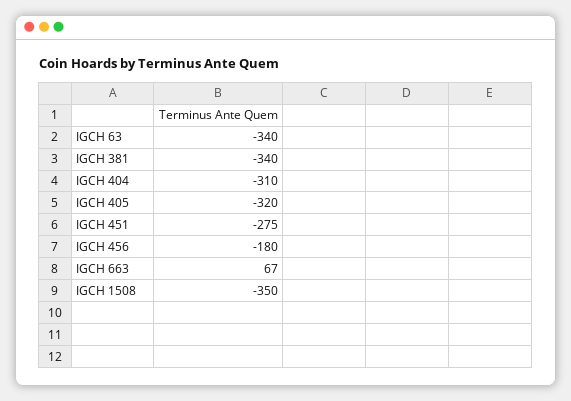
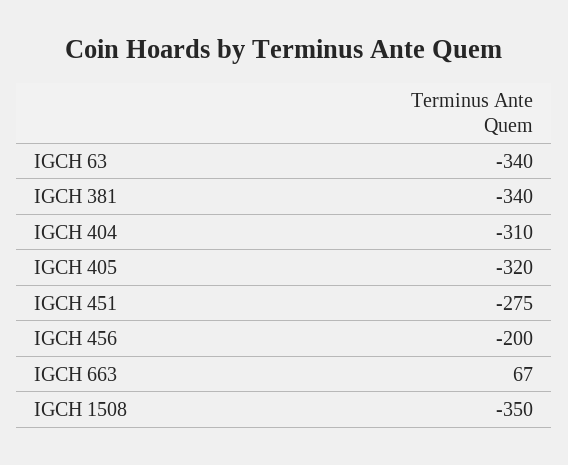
  {
    "IGCH 63": -340,
    "IGCH 381": -340,
    "IGCH 404": -310,
    "IGCH 405": -320,
    "IGCH 451": -275,
-   "IGCH 456": -180,
+   "IGCH 456": -200,
    "IGCH 663": 67,
    "IGCH 1508": -350
  }

